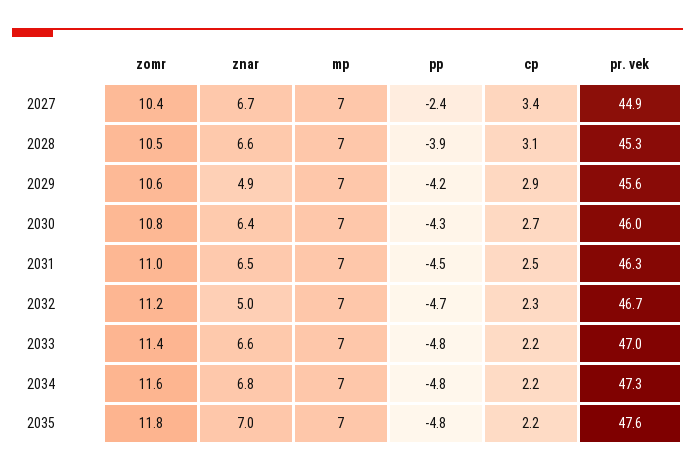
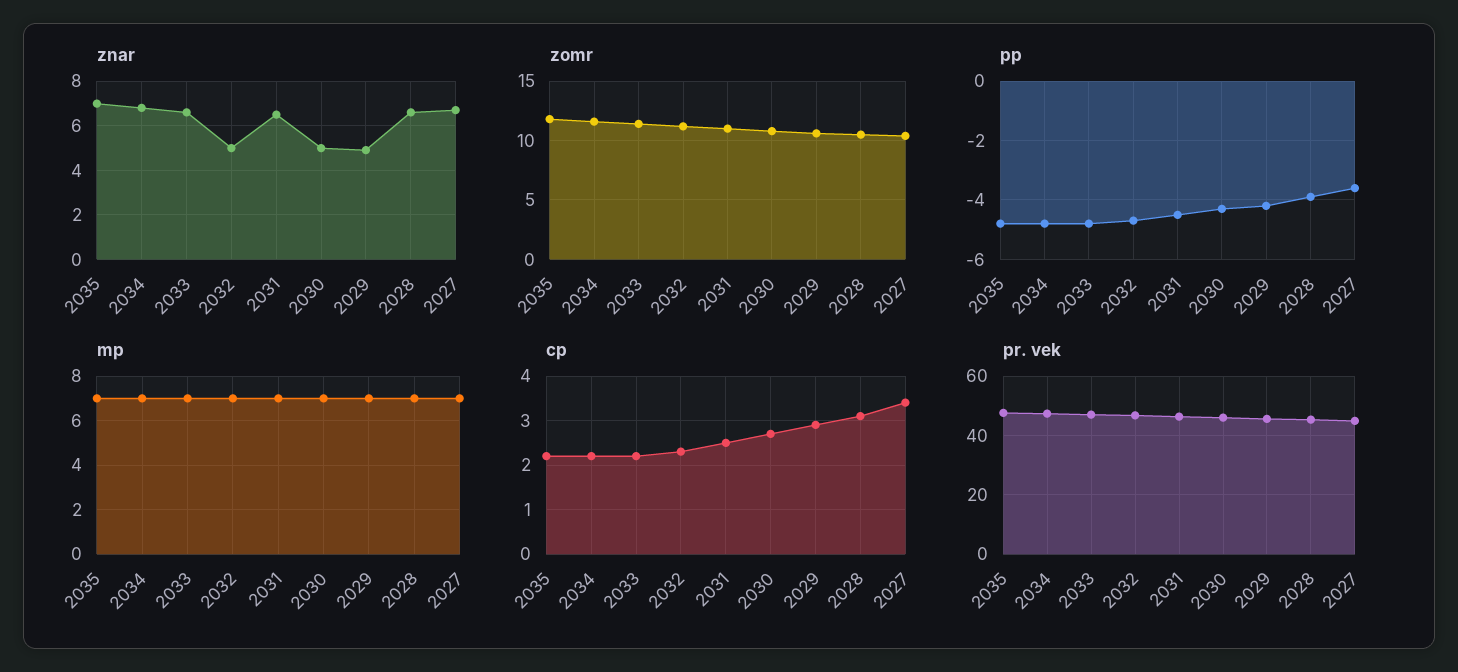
  {
    "zomr": {
      "2027": 10.4,
      "2028": 10.5,
      "2029": 10.6,
      "2030": 10.8,
      "2031": 11,
      "2032": 11.2,
      "2033": 11.4,
      "2034": 11.6,
      "2035": 11.8
    },
    "znar": {
      "2027": 6.7,
      "2028": 6.6,
      "2029": 4.9,
-     "2030": 6.4,
+     "2030": 5,
      "2031": 6.5,
      "2032": 5,
      "2033": 6.6,
      "2034": 6.8,
      "2035": 7
    },
    "mp": {
      "2027": 7,
      "2028": 7,
      "2029": 7,
      "2030": 7,
      "2031": 7,
      "2032": 7,
      "2033": 7,
      "2034": 7,
      "2035": 7
    },
    "pp": {
-     "2027": -2.4,
+     "2027": -3.5,
      "2028": -3.9,
      "2029": -4.2,
      "2030": -4.3,
      "2031": -4.5,
      "2032": -4.7,
      "2033": -4.8,
      "2034": -4.8,
      "2035": -4.8
    },
    "cp": {
      "2027": 3.4,
      "2028": 3.1,
      "2029": 2.9,
      "2030": 2.7,
      "2031": 2.5,
      "2032": 2.3,
      "2033": 2.2,
      "2034": 2.2,
      "2035": 2.2
    },
    "pr. vek": {
      "2027": 44.9,
      "2028": 45.3,
      "2029": 45.6,
      "2030": 46,
      "2031": 46.3,
      "2032": 46.7,
      "2033": 47,
      "2034": 47.3,
      "2035": 47.6
    }
  }

